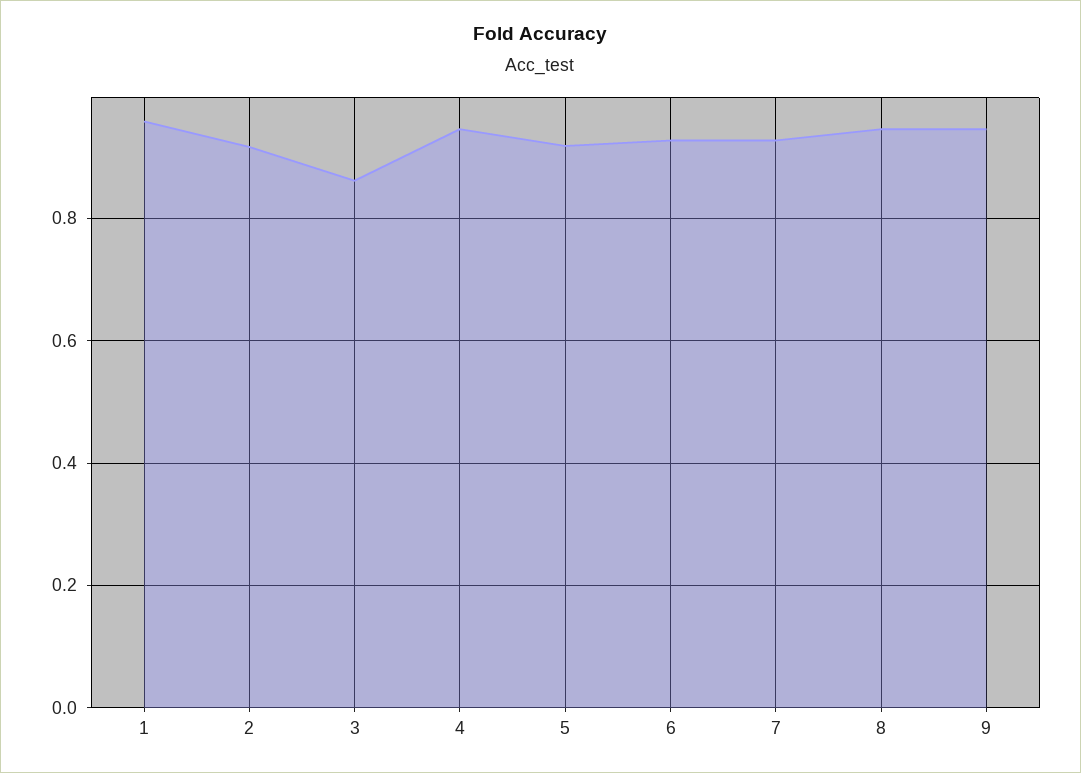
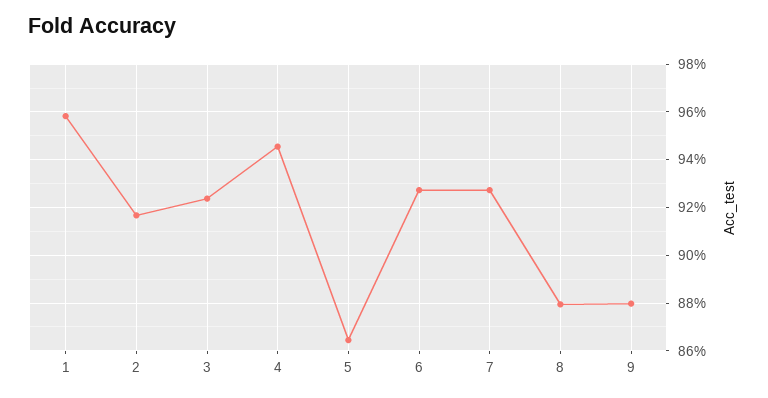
  {
    "1": 0.96,
    "2": 0.915,
-   "3": 0.86,
+   "3": 0.925,
    "4": 0.945,
-   "5": 0.92,
+   "5": 0.865,
    "6": 0.925,
    "7": 0.925,
-   "8": 0.94,
+   "8": 0.88,
-   "9": 0.94
+   "9": 0.88
  }

